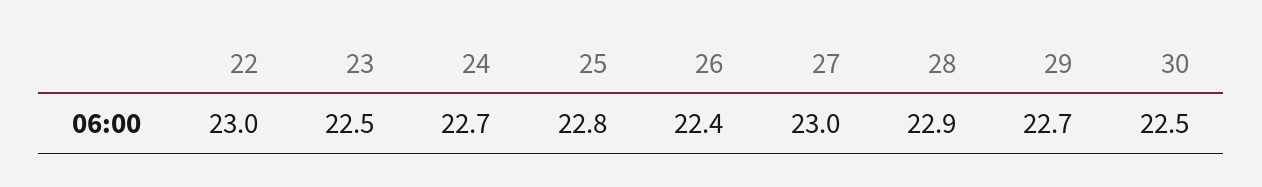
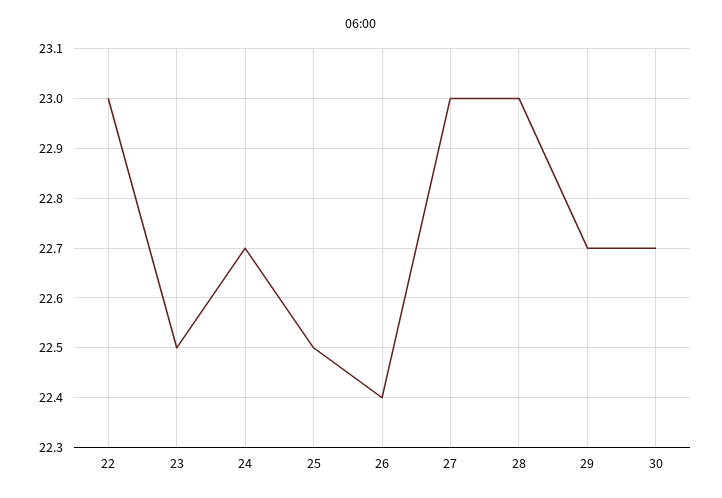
  {
    "22": 23,
    "23": 22.5,
    "24": 22.7,
-   "25": 22.8,
+   "25": 22.5,
    "26": 22.4,
    "27": 23,
-   "28": 22.9,
+   "28": 23,
    "29": 22.7,
-   "30": 22.5
+   "30": 22.7
  }

